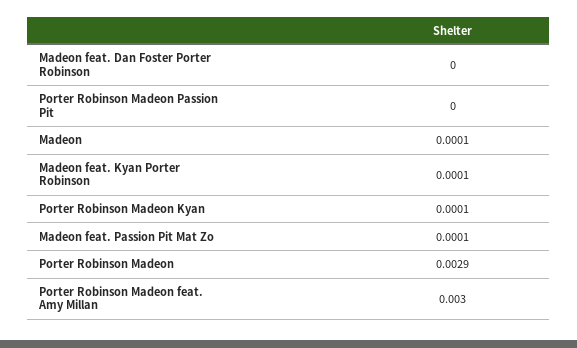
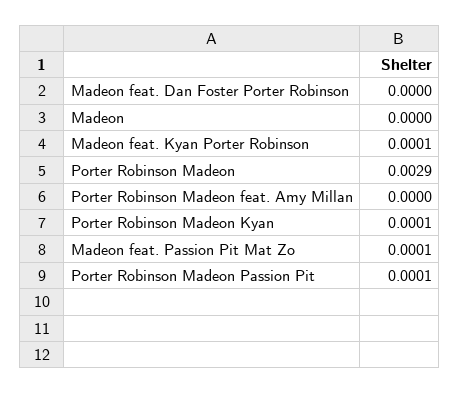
  {
    "Madeon feat. Dan Foster Porter Robinson": 0,
-   "Porter Robinson Madeon Passion Pit": 0,
+   "Porter Robinson Madeon Passion Pit": 0.0001,
-   "Madeon": 0.0001,
+   "Madeon": 0,
    "Madeon feat. Kyan Porter Robinson": 0.0001,
    "Porter Robinson Madeon Kyan": 0.0001,
    "Madeon feat. Passion Pit Mat Zo": 0.0001,
    "Porter Robinson Madeon": 0.0029,
-   "Porter Robinson Madeon feat. Amy Millan": 0.003
+   "Porter Robinson Madeon feat. Amy Millan": 0
  }

